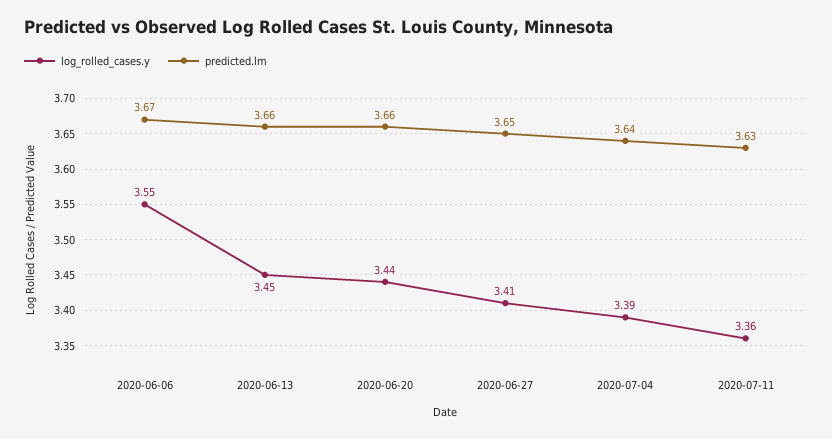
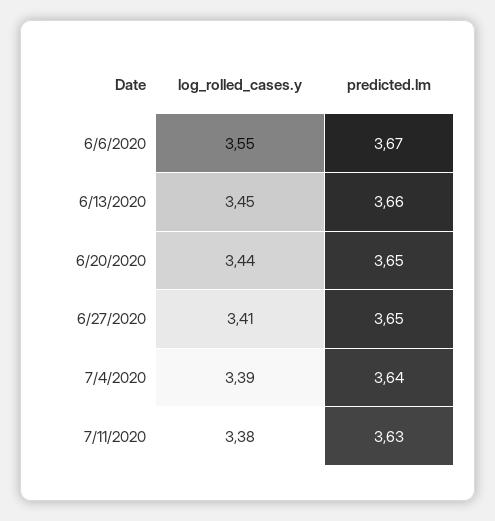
  {
    "log_rolled_cases.y": {
      "2020-06-06": 3.55,
      "2020-06-13": 3.45,
      "2020-06-20": 3.44,
      "2020-06-27": 3.41,
      "2020-07-04": 3.39,
-     "2020-07-11": 3.36
+     "2020-07-11": 3.38
    },
    "predicted.lm": {
      "2020-06-06": 3.67,
      "2020-06-13": 3.66,
-     "2020-06-20": 3.66,
+     "2020-06-20": 3.65,
      "2020-06-27": 3.65,
      "2020-07-04": 3.64,
      "2020-07-11": 3.63
    }
  }

